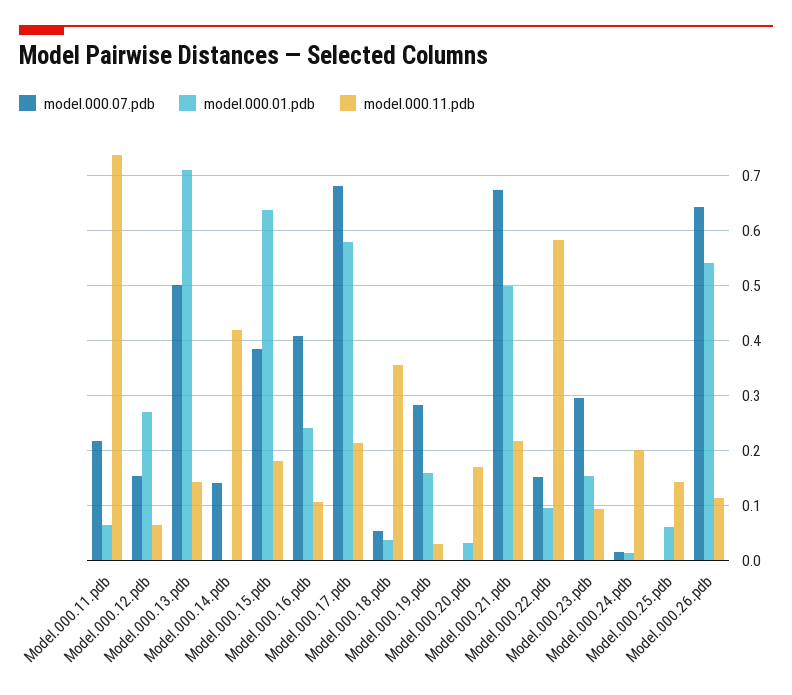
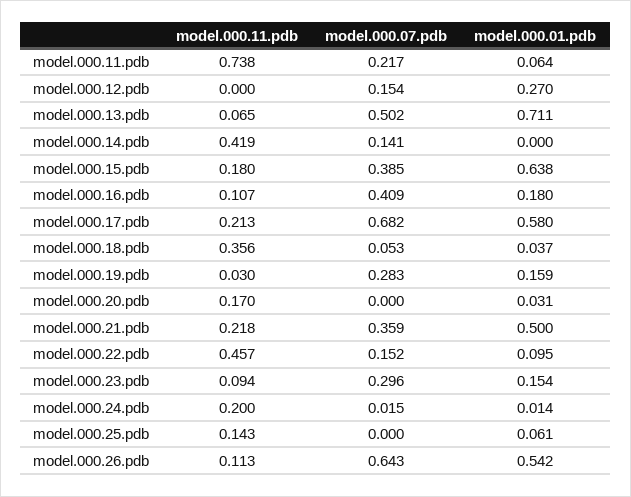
  {
    "model.000.07.pdb": {
      "Model.000.11.pdb": 0.217,
      "Model.000.12.pdb": 0.154,
      "Model.000.13.pdb": 0.502,
      "Model.000.14.pdb": 0.141,
      "Model.000.15.pdb": 0.385,
      "Model.000.16.pdb": 0.409,
      "Model.000.17.pdb": 0.682,
      "Model.000.18.pdb": 0.053,
      "Model.000.19.pdb": 0.283,
      "Model.000.20.pdb": 0,
-     "Model.000.21.pdb": 0.68,
+     "Model.000.21.pdb": 0.359,
      "Model.000.22.pdb": 0.152,
      "Model.000.23.pdb": 0.296,
      "Model.000.24.pdb": 0.015,
      "Model.000.25.pdb": 0,
      "Model.000.26.pdb": 0.643
    },
    "model.000.01.pdb": {
      "Model.000.11.pdb": 0.064,
      "Model.000.12.pdb": 0.27,
      "Model.000.13.pdb": 0.711,
      "Model.000.14.pdb": 0,
      "Model.000.15.pdb": 0.638,
-     "Model.000.16.pdb": 0.24,
+     "Model.000.16.pdb": 0.18,
      "Model.000.17.pdb": 0.58,
      "Model.000.18.pdb": 0.037,
      "Model.000.19.pdb": 0.159,
      "Model.000.20.pdb": 0.031,
      "Model.000.21.pdb": 0.5,
      "Model.000.22.pdb": 0.095,
      "Model.000.23.pdb": 0.154,
      "Model.000.24.pdb": 0.014,
      "Model.000.25.pdb": 0.061,
      "Model.000.26.pdb": 0.542
    },
    "model.000.11.pdb": {
      "Model.000.11.pdb": 0.738,
-     "Model.000.12.pdb": 0.06,
+     "Model.000.12.pdb": 0,
-     "Model.000.13.pdb": 0.14,
+     "Model.000.13.pdb": 0.065,
      "Model.000.14.pdb": 0.419,
      "Model.000.15.pdb": 0.18,
      "Model.000.16.pdb": 0.107,
      "Model.000.17.pdb": 0.213,
      "Model.000.18.pdb": 0.356,
      "Model.000.19.pdb": 0.03,
      "Model.000.20.pdb": 0.17,
      "Model.000.21.pdb": 0.218,
-     "Model.000.22.pdb": 0.58,
+     "Model.000.22.pdb": 0.457,
      "Model.000.23.pdb": 0.094,
      "Model.000.24.pdb": 0.2,
      "Model.000.25.pdb": 0.143,
      "Model.000.26.pdb": 0.113
    }
  }

